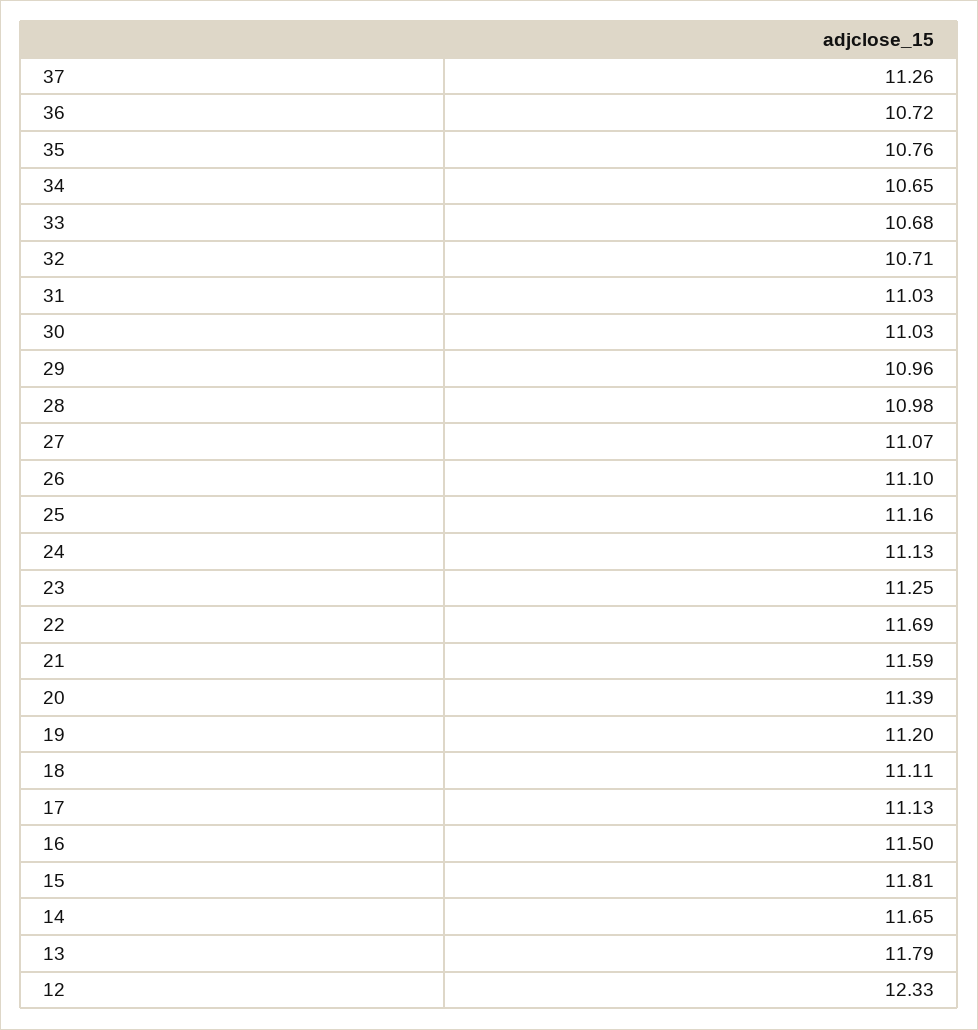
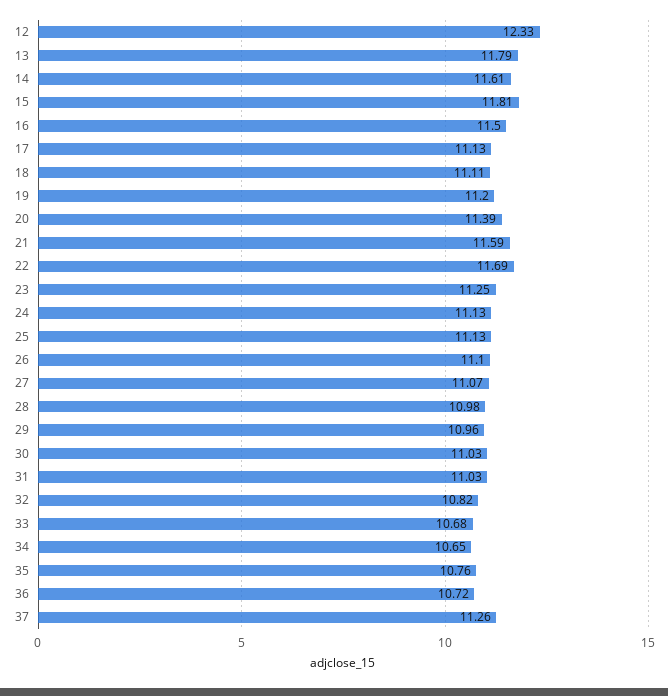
  {
    "37": 11.26,
    "36": 10.72,
    "35": 10.76,
    "34": 10.65,
    "33": 10.68,
-   "32": 10.71,
+   "32": 10.82,
    "31": 11.03,
    "30": 11.03,
    "29": 10.96,
    "28": 10.98,
    "27": 11.07,
    "26": 11.1,
-   "25": 11.16,
+   "25": 11.13,
    "24": 11.13,
    "23": 11.25,
    "22": 11.69,
    "21": 11.59,
    "20": 11.39,
    "19": 11.2,
    "18": 11.11,
    "17": 11.13,
    "16": 11.5,
    "15": 11.81,
-   "14": 11.65,
+   "14": 11.61,
    "13": 11.79,
    "12": 12.33
  }

